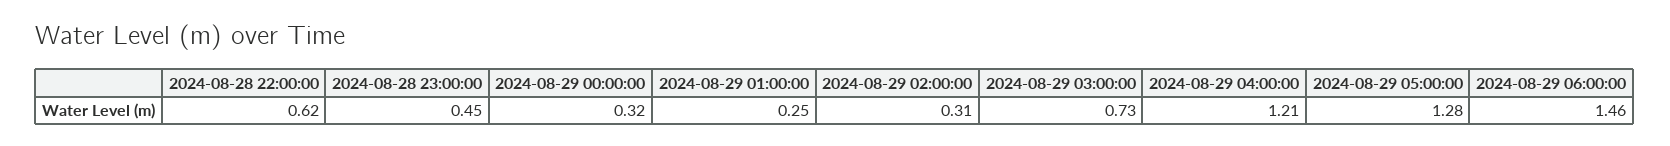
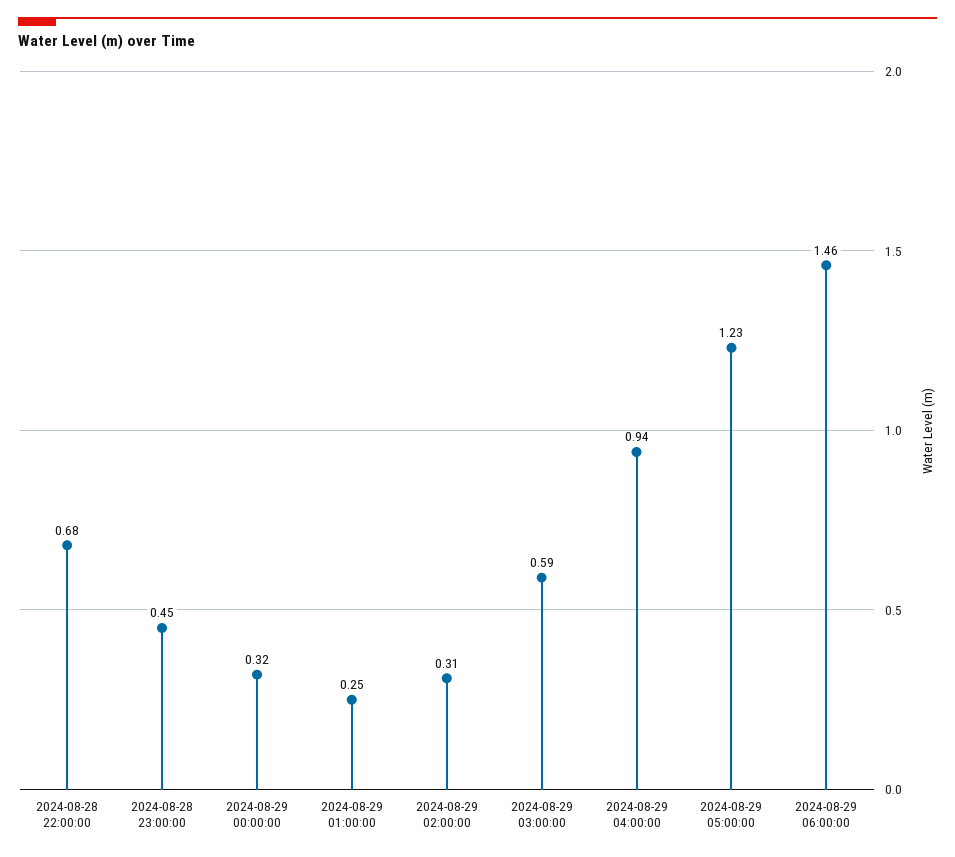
  {
-   "2024-08-28 22:00:00": 0.62,
+   "2024-08-28 22:00:00": 0.68,
    "2024-08-28 23:00:00": 0.45,
    "2024-08-29 00:00:00": 0.32,
    "2024-08-29 01:00:00": 0.25,
    "2024-08-29 02:00:00": 0.31,
-   "2024-08-29 03:00:00": 0.73,
+   "2024-08-29 03:00:00": 0.59,
-   "2024-08-29 04:00:00": 1.21,
+   "2024-08-29 04:00:00": 0.94,
-   "2024-08-29 05:00:00": 1.28,
+   "2024-08-29 05:00:00": 1.23,
    "2024-08-29 06:00:00": 1.46
  }

